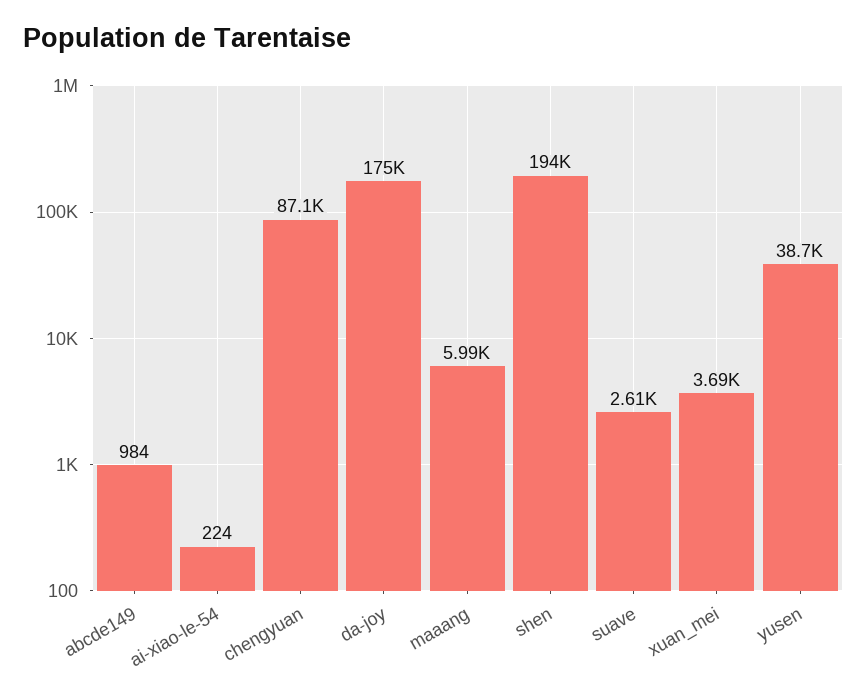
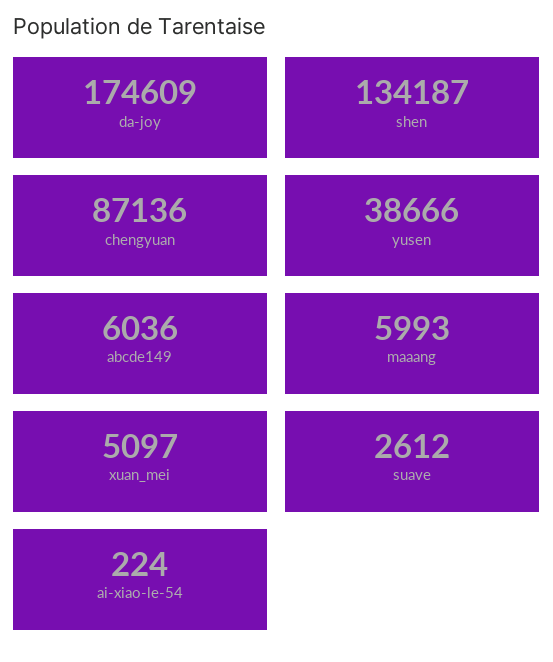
  {
-   "abcde149": 984,
+   "abcde149": 6036,
    "ai-xiao-le-54": 224,
    "chengyuan": 87136,
    "da-joy": 174609,
    "maaang": 5993,
-   "shen": 194000,
+   "shen": 134187,
    "suave": 2612,
-   "xuan_mei": 3690,
+   "xuan_mei": 5097,
    "yusen": 38666
  }

